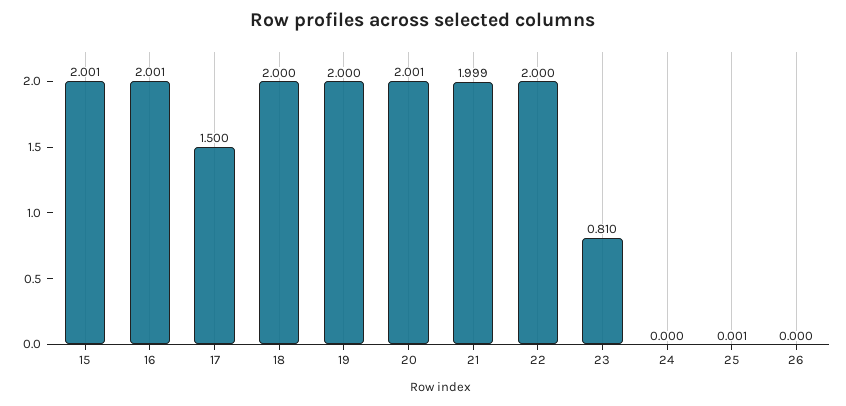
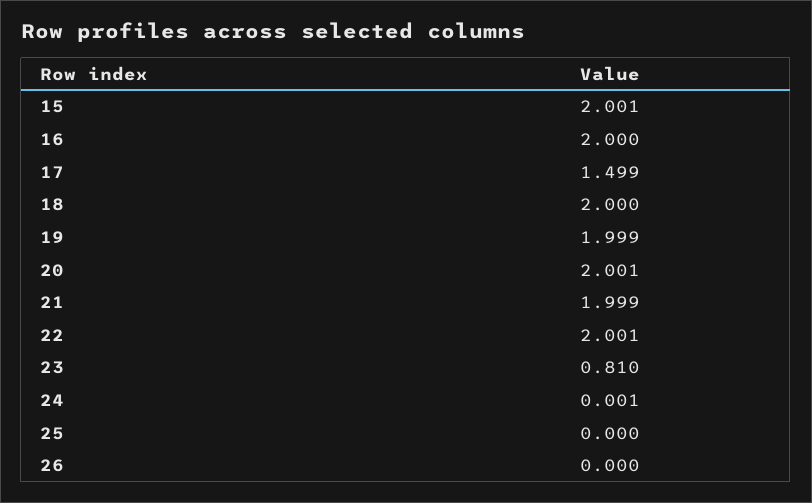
  {
    "15": 2.001,
-   "16": 2.001,
+   "16": 2,
-   "17": 1.5,
+   "17": 1.499,
    "18": 2,
-   "19": 2,
+   "19": 1.999,
    "20": 2.001,
    "21": 1.999,
-   "22": 2,
+   "22": 2.001,
    "23": 0.81,
-   "24": 0,
+   "24": 0.001,
-   "25": 0.001,
+   "25": 0,
    "26": 0
  }

